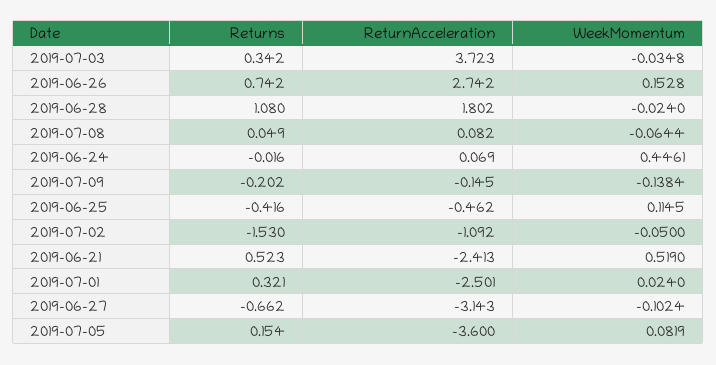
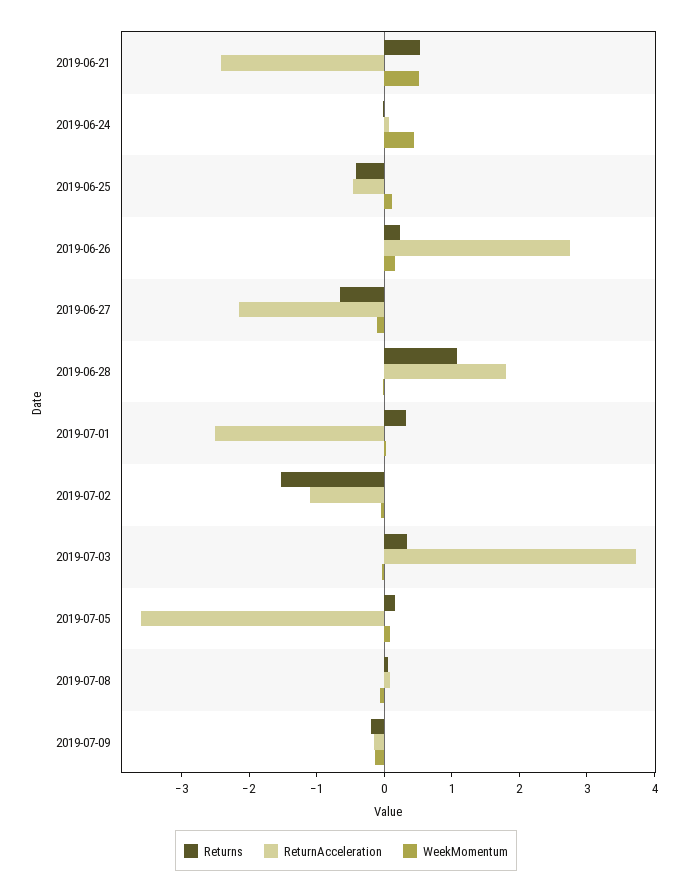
  {
    "Returns": {
      "2019-07-03": 0.342,
-     "2019-06-26": 0.742,
+     "2019-06-26": 0.2,
      "2019-06-28": 1.08,
      "2019-07-08": 0.049,
      "2019-06-24": -0.016,
      "2019-07-09": -0.202,
      "2019-06-25": -0.416,
      "2019-07-02": -1.53,
      "2019-06-21": 0.523,
      "2019-07-01": 0.321,
      "2019-06-27": -0.662,
      "2019-07-05": 0.154
    },
    "ReturnAcceleration": {
      "2019-07-03": 3.723,
      "2019-06-26": 2.742,
      "2019-06-28": 1.802,
      "2019-07-08": 0.082,
      "2019-06-24": 0.069,
      "2019-07-09": -0.145,
      "2019-06-25": -0.462,
      "2019-07-02": -1.092,
      "2019-06-21": -2.413,
      "2019-07-01": -2.501,
-     "2019-06-27": -3.143,
+     "2019-06-27": -2.2,
      "2019-07-05": -3.6
    },
    "WeekMomentum": {
      "2019-07-03": -0.0348,
      "2019-06-26": 0.1528,
      "2019-06-28": -0.024,
      "2019-07-08": -0.0644,
      "2019-06-24": 0.4461,
      "2019-07-09": -0.1384,
      "2019-06-25": 0.1145,
      "2019-07-02": -0.05,
      "2019-06-21": 0.519,
      "2019-07-01": 0.024,
      "2019-06-27": -0.1024,
      "2019-07-05": 0.0819
    }
  }

